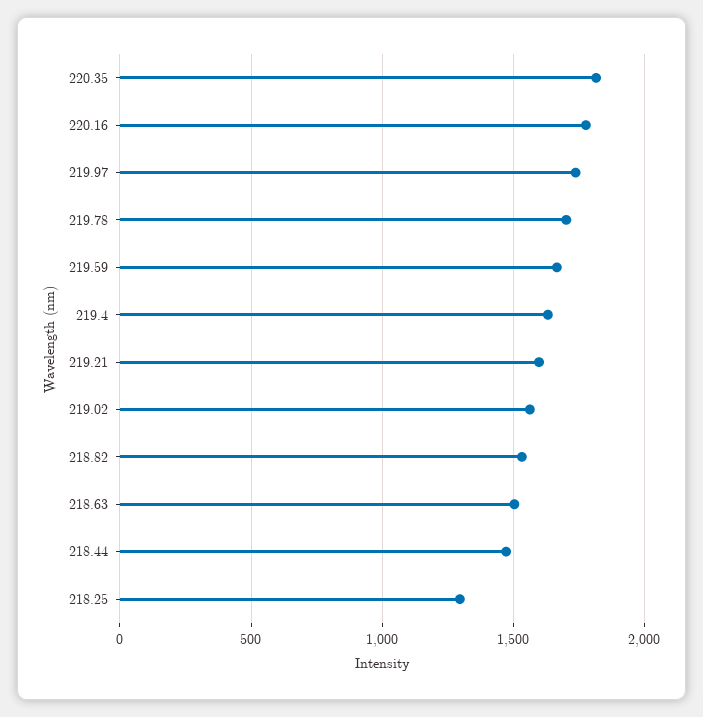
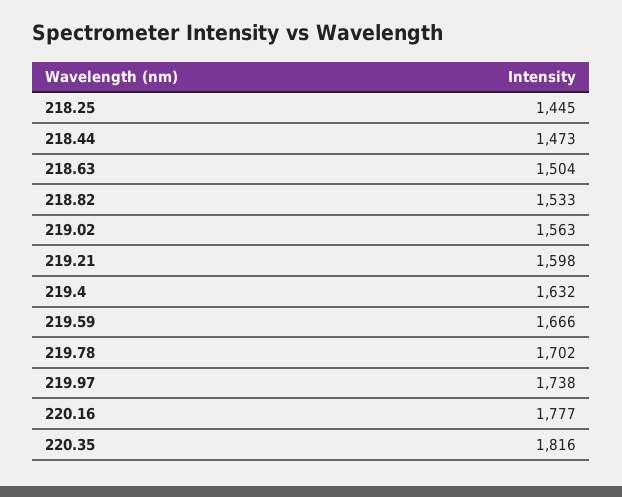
  {
    "220.35": 1816,
    "220.16": 1777,
    "219.97": 1738,
    "219.78": 1702,
    "219.59": 1666,
    "219.4": 1632,
    "219.21": 1598,
    "219.02": 1563,
    "218.82": 1533,
    "218.63": 1504,
    "218.44": 1473,
-   "218.25": 1300
+   "218.25": 1445
  }

